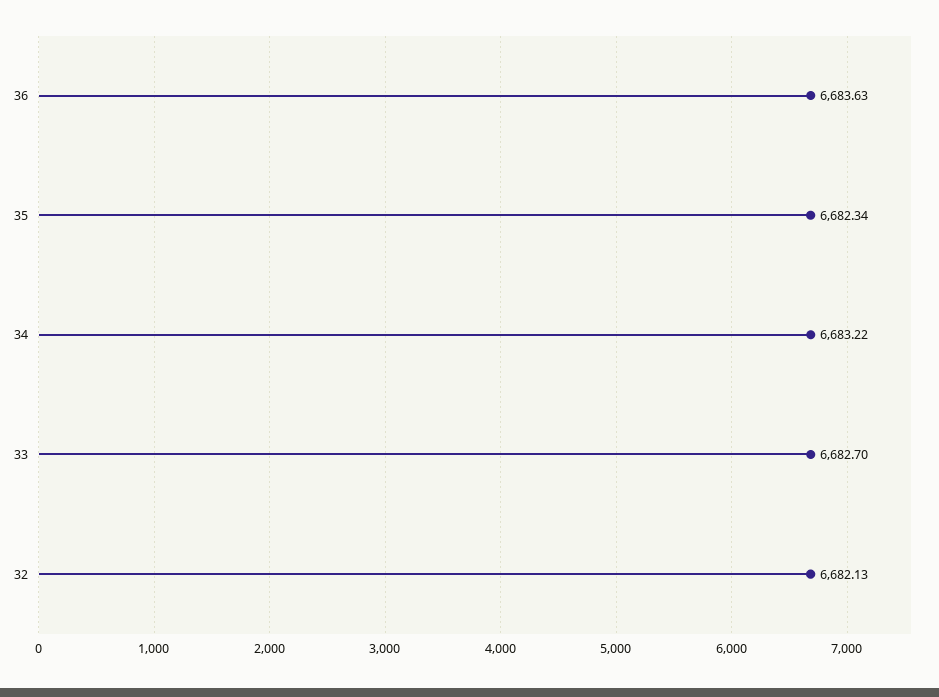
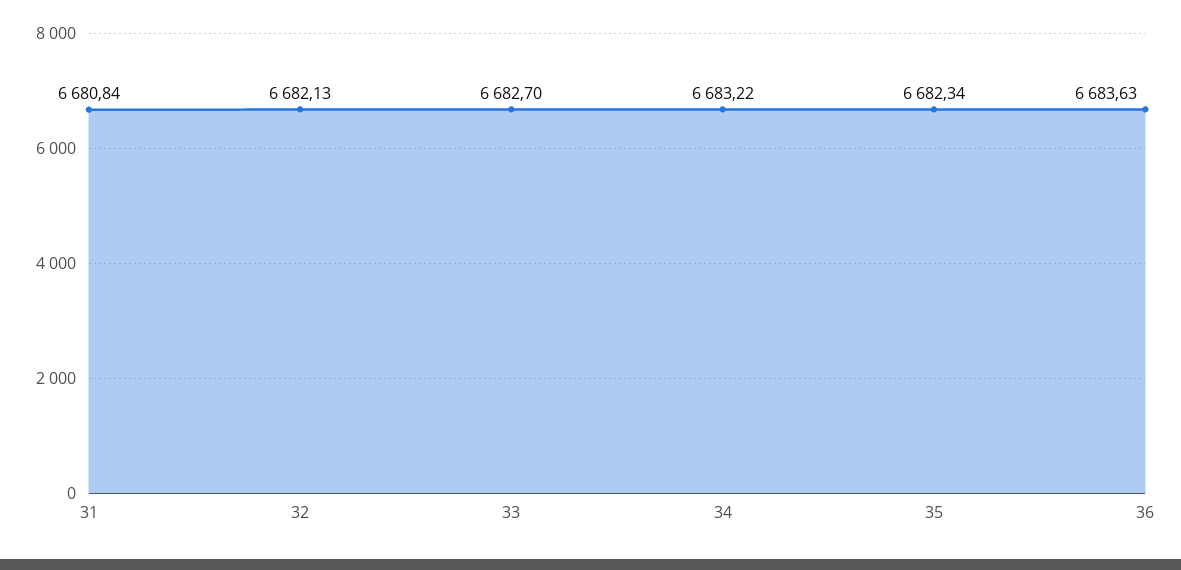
  {
    "36": 6683.63,
    "35": 6682.34,
    "34": 6683.22,
    "33": 6682.7,
-   "32": 6682.13
+   "32": 6682.13,
+   "31": 6680.84
  }

